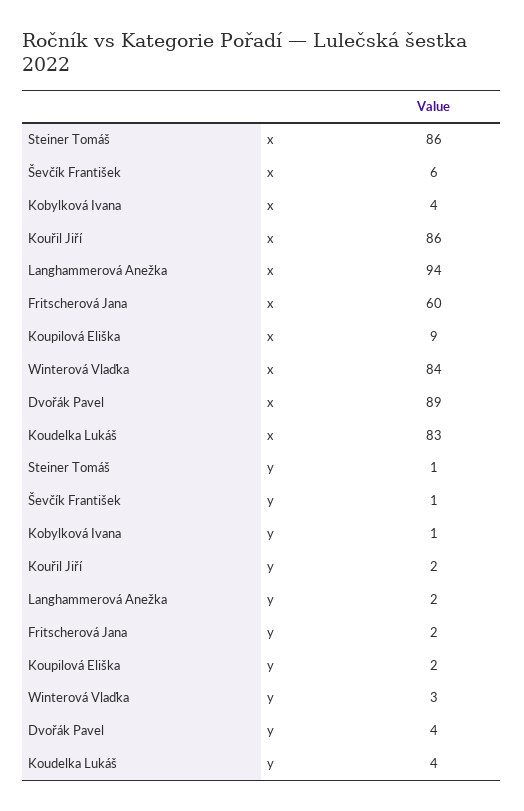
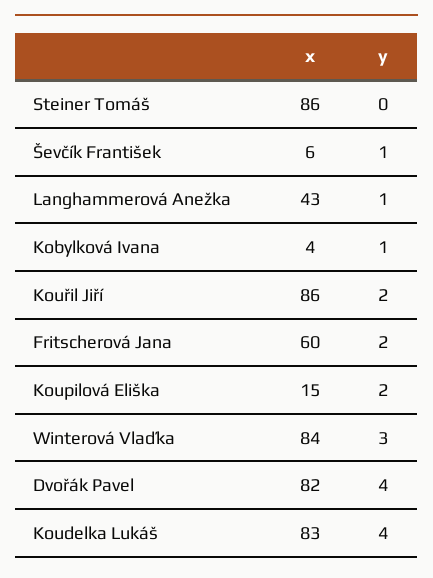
  {
    "Steiner Tomáš": {
      "x": 86,
-     "y": 1
+     "y": 0
    },
    "Ševčík František": {
      "x": 6,
      "y": 1
    },
    "Kobylková Ivana": {
      "x": 4,
      "y": 1
    },
    "Kouřil Jiří": {
      "x": 86,
      "y": 2
    },
    "Langhammerová Anežka": {
-     "x": 94,
+     "x": 43,
-     "y": 2
+     "y": 1
    },
    "Fritscherová Jana": {
      "x": 60,
      "y": 2
    },
    "Koupilová Eliška": {
-     "x": 9,
+     "x": 15,
      "y": 2
    },
    "Winterová Vlaďka": {
      "x": 84,
      "y": 3
    },
    "Dvořák Pavel": {
-     "x": 89,
+     "x": 82,
      "y": 4
    },
    "Koudelka Lukáš": {
      "x": 83,
      "y": 4
    }
  }

